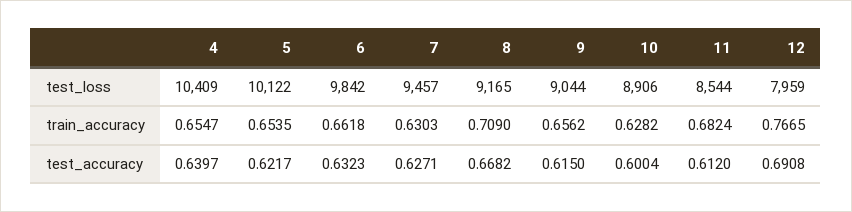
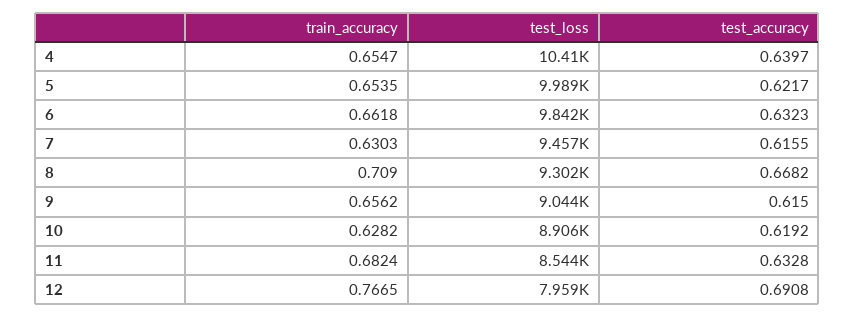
  {
    "4": {
      "test_loss": 10409,
      "train_accuracy": 0.6547,
      "test_accuracy": 0.6397
    },
    "5": {
-     "test_loss": 10122,
+     "test_loss": 9989,
      "train_accuracy": 0.6535,
      "test_accuracy": 0.6217
    },
    "6": {
      "test_loss": 9842,
      "train_accuracy": 0.6618,
      "test_accuracy": 0.6323
    },
    "7": {
      "test_loss": 9457,
      "train_accuracy": 0.6303,
-     "test_accuracy": 0.6271
+     "test_accuracy": 0.6155
    },
    "8": {
-     "test_loss": 9165,
+     "test_loss": 9302,
      "train_accuracy": 0.709,
      "test_accuracy": 0.6682
    },
    "9": {
      "test_loss": 9044,
      "train_accuracy": 0.6562,
      "test_accuracy": 0.615
    },
    "10": {
      "test_loss": 8906,
      "train_accuracy": 0.6282,
-     "test_accuracy": 0.6004
+     "test_accuracy": 0.6192
    },
    "11": {
      "test_loss": 8544,
      "train_accuracy": 0.6824,
-     "test_accuracy": 0.612
+     "test_accuracy": 0.6328
    },
    "12": {
      "test_loss": 7959,
      "train_accuracy": 0.7665,
      "test_accuracy": 0.6908
    }
  }

